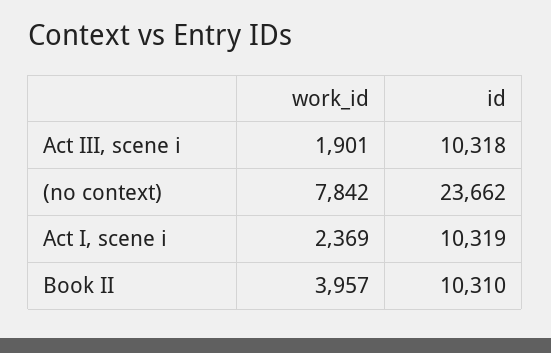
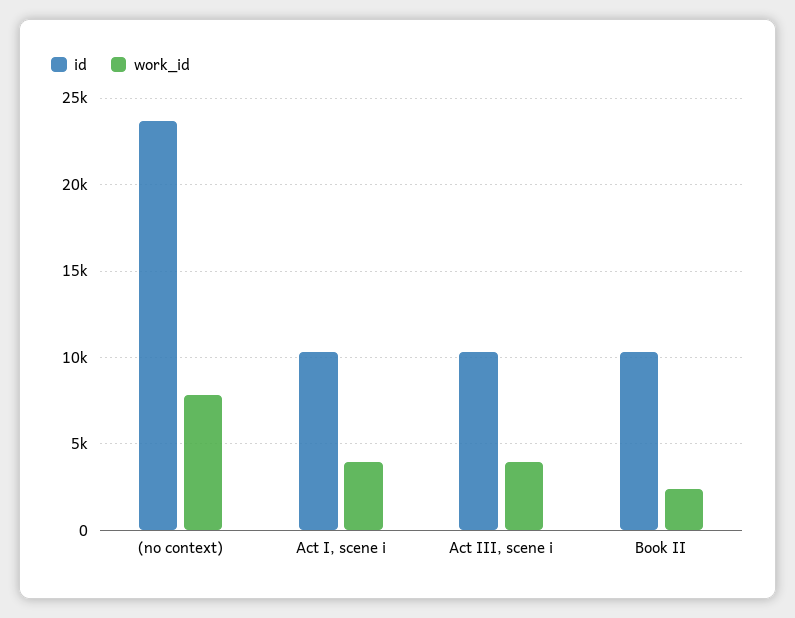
  {
    "work_id": {
-     "Act III, scene i": 1901,
+     "Act III, scene i": 4000,
      "(no context)": 7842,
-     "Act I, scene i": 2369,
+     "Act I, scene i": 4000,
-     "Book II": 3957
+     "Book II": 2500
    },
    "id": {
      "Act III, scene i": 10318,
      "(no context)": 23662,
      "Act I, scene i": 10319,
      "Book II": 10310
    }
  }

